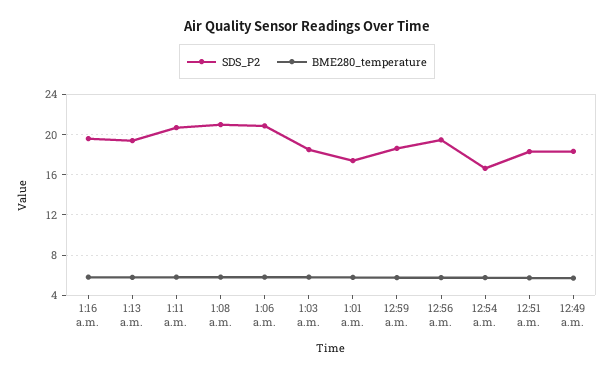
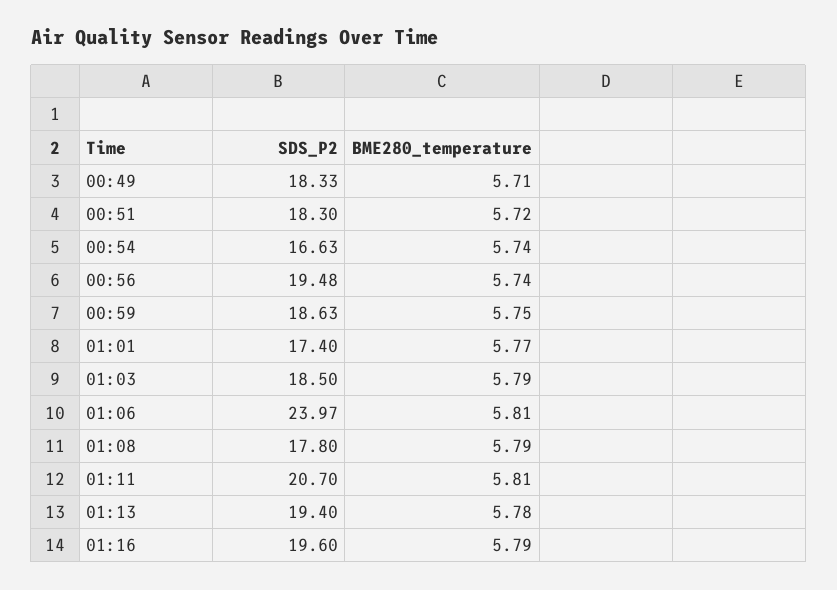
  {
    "SDS_P2": {
      "1:16 a.m.": 19.6,
      "1:13 a.m.": 19.4,
      "1:11 a.m.": 20.7,
-     "1:08 a.m.": 21,
+     "1:08 a.m.": 17.8,
-     "1:06 a.m.": 21,
+     "1:06 a.m.": 23.97,
      "1:03 a.m.": 18.5,
      "1:01 a.m.": 17.4,
      "12:59 a.m.": 18.63,
      "12:56 a.m.": 19.48,
      "12:54 a.m.": 16.63,
      "12:51 a.m.": 18.3,
      "12:49 a.m.": 18.33
    },
    "BME280_temperature": {
      "1:16 a.m.": 5.79,
      "1:13 a.m.": 5.78,
      "1:11 a.m.": 5.81,
      "1:08 a.m.": 5.79,
      "1:06 a.m.": 5.81,
      "1:03 a.m.": 5.79,
      "1:01 a.m.": 5.77,
      "12:59 a.m.": 5.75,
      "12:56 a.m.": 5.74,
      "12:54 a.m.": 5.74,
      "12:51 a.m.": 5.72,
      "12:49 a.m.": 5.71
    }
  }

